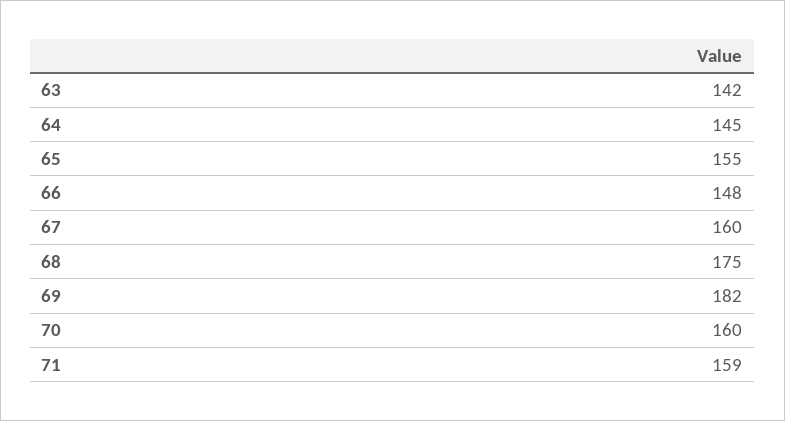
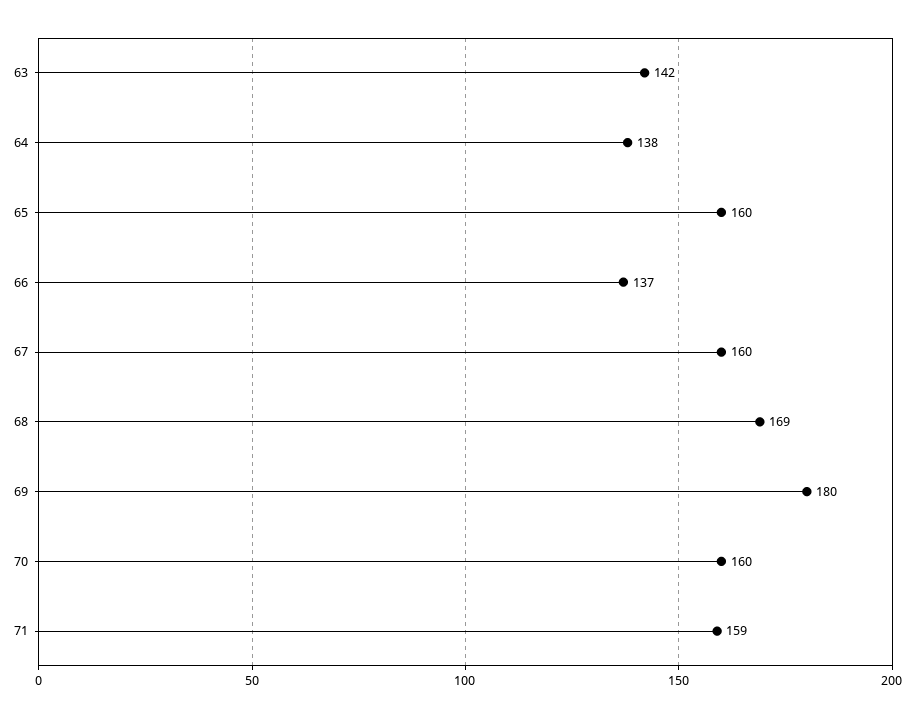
  {
    "63": 142,
-   "64": 145,
+   "64": 138,
-   "65": 155,
+   "65": 160,
-   "66": 148,
+   "66": 137,
    "67": 160,
-   "68": 175,
+   "68": 169,
-   "69": 182,
+   "69": 180,
    "70": 160,
    "71": 159
  }

